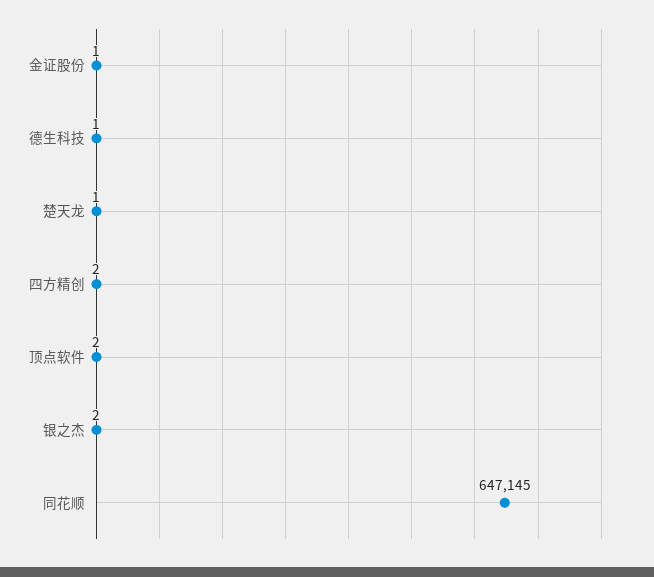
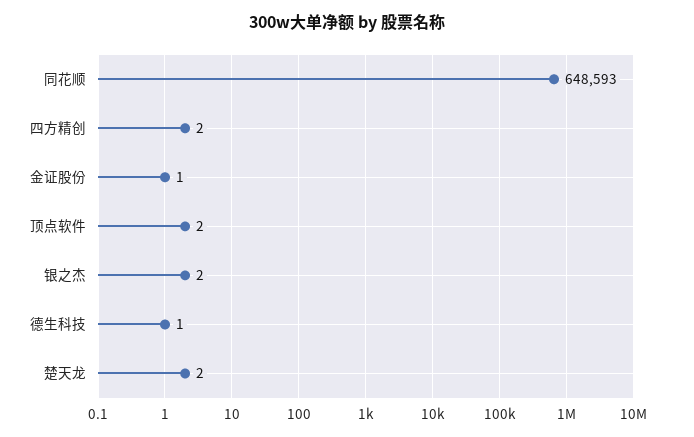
  {
    "金证股份": 1,
    "德生科技": 1,
-   "楚天龙": 1,
+   "楚天龙": 2,
    "四方精创": 2,
    "顶点软件": 2,
    "银之杰": 2,
-   "同花顺": 647145
+   "同花顺": 648593
  }

